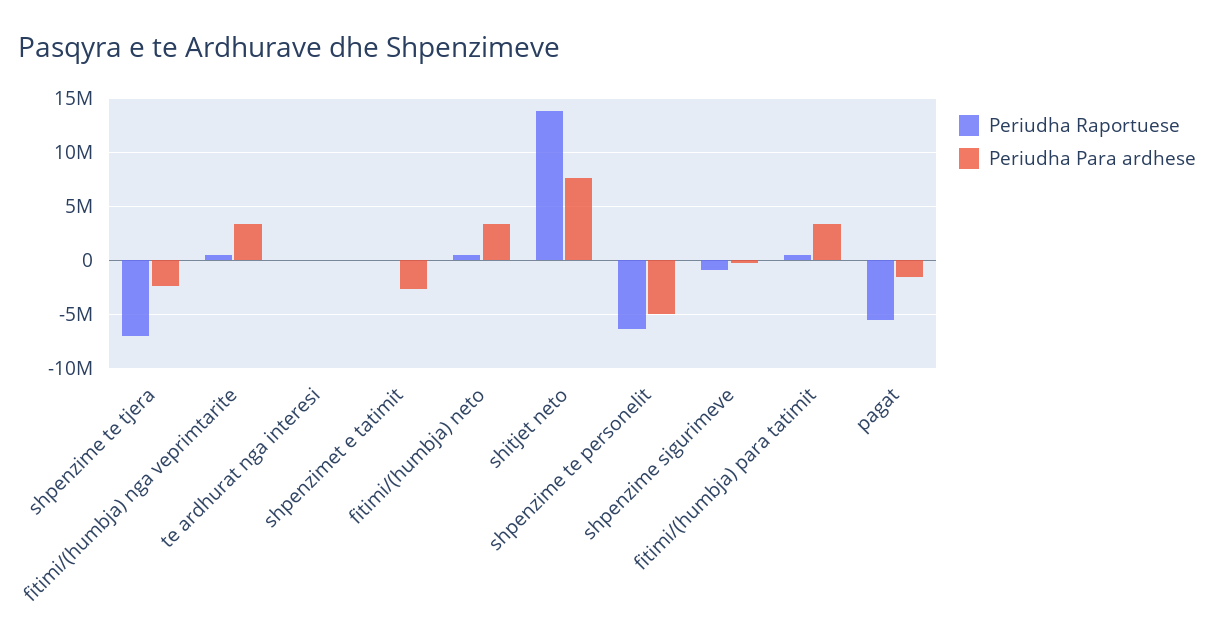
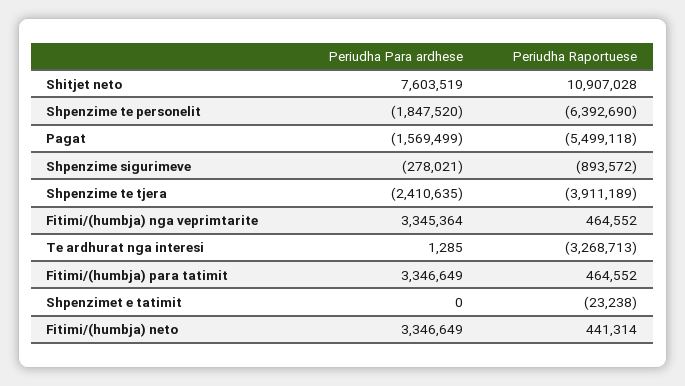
  {
    "Periudha Raportuese": {
-     "shpenzime te tjera": -7000000,
+     "shpenzime te tjera": -3911189,
      "fitimi/(humbja) nga veprimtarite": 464552,
-     "te ardhurat nga interesi": 0,
+     "te ardhurat nga interesi": -3268713,
      "shpenzimet e tatimit": -23238,
      "fitimi/(humbja) neto": 441314,
-     "shitjet neto": 14000000,
+     "shitjet neto": 10907028,
      "shpenzime te personelit": -6392690,
      "shpenzime sigurimeve": -893572,
      "fitimi/(humbja) para tatimit": 464552,
      "pagat": -5499118
    },
    "Periudha Para ardhese": {
      "shpenzime te tjera": -2410635,
      "fitimi/(humbja) nga veprimtarite": 3345364,
      "te ardhurat nga interesi": 1285,
-     "shpenzimet e tatimit": -3000000,
+     "shpenzimet e tatimit": 0,
      "fitimi/(humbja) neto": 3346649,
      "shitjet neto": 7603519,
-     "shpenzime te personelit": -5000000,
+     "shpenzime te personelit": -1847520,
      "shpenzime sigurimeve": -278021,
      "fitimi/(humbja) para tatimit": 3346649,
      "pagat": -1569499
    }
  }

